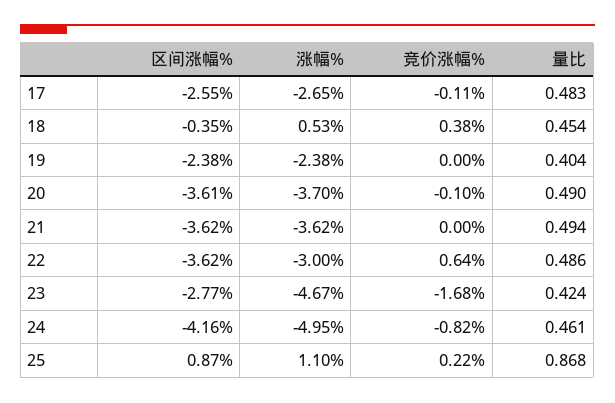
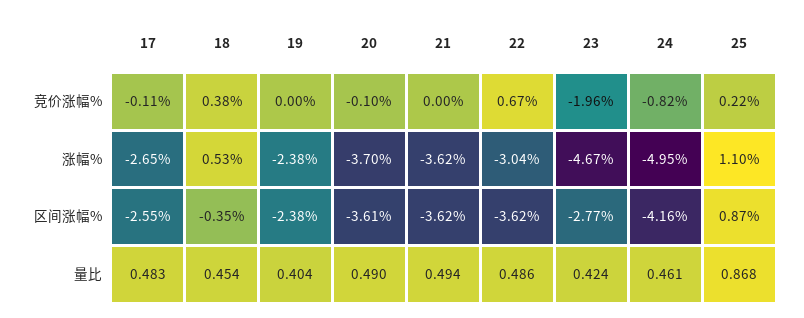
  {
    "区间涨幅%": {
      "17": -2.55,
      "18": -0.35,
      "19": -2.38,
      "20": -3.61,
      "21": -3.62,
      "22": -3.62,
      "23": -2.77,
      "24": -4.16,
      "25": 0.87
    },
    "涨幅%": {
      "17": -2.65,
      "18": 0.53,
      "19": -2.38,
      "20": -3.7,
      "21": -3.62,
-     "22": -3,
+     "22": -3.04,
      "23": -4.67,
      "24": -4.95,
      "25": 1.1
    },
    "竞价涨幅%": {
      "17": -0.11,
      "18": 0.38,
      "19": 0,
      "20": -0.1,
      "21": 0,
-     "22": 0.64,
+     "22": 0.67,
-     "23": -1.68,
+     "23": -1.96,
      "24": -0.82,
      "25": 0.22
    },
    "量比": {
      "17": 0.483,
      "18": 0.454,
      "19": 0.404,
      "20": 0.49,
      "21": 0.494,
      "22": 0.486,
      "23": 0.424,
      "24": 0.461,
      "25": 0.868
    }
  }

